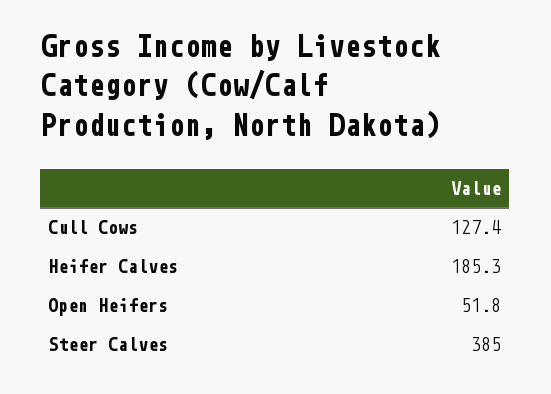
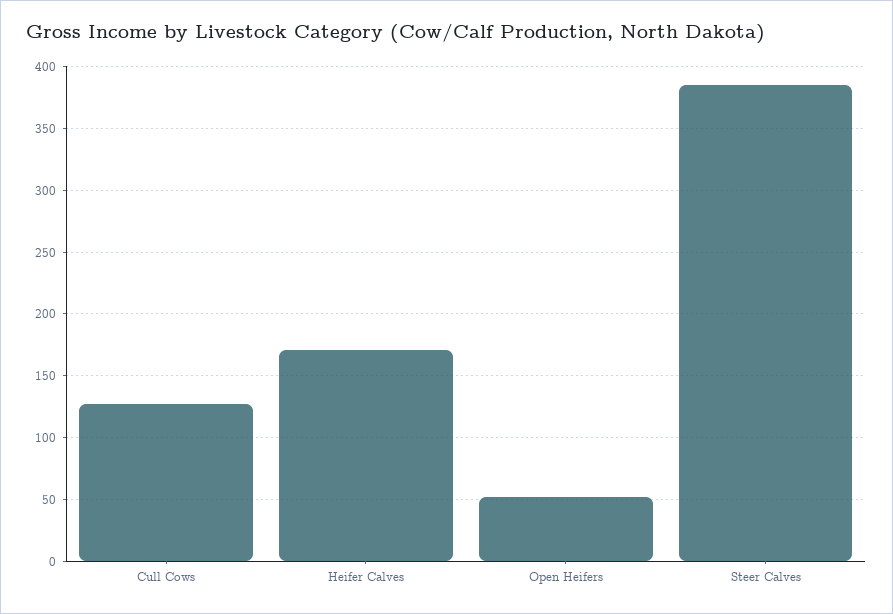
  {
    "Cull Cows": 127.4,
-   "Heifer Calves": 185.3,
+   "Heifer Calves": 170,
    "Open Heifers": 51.8,
    "Steer Calves": 385
  }

